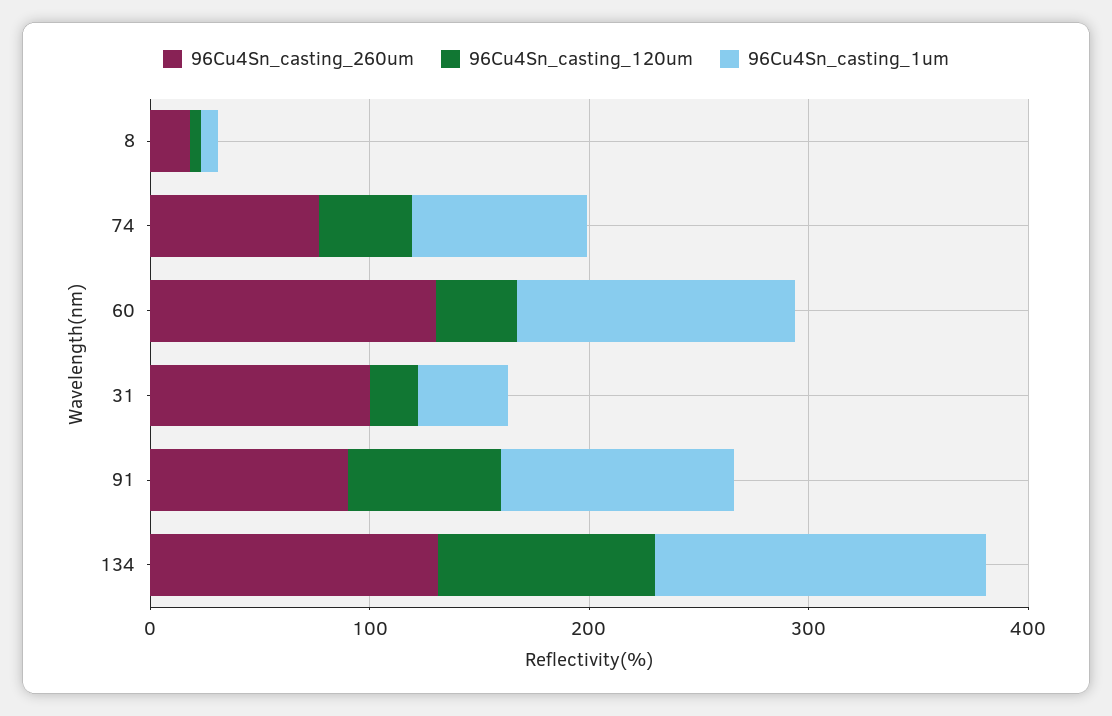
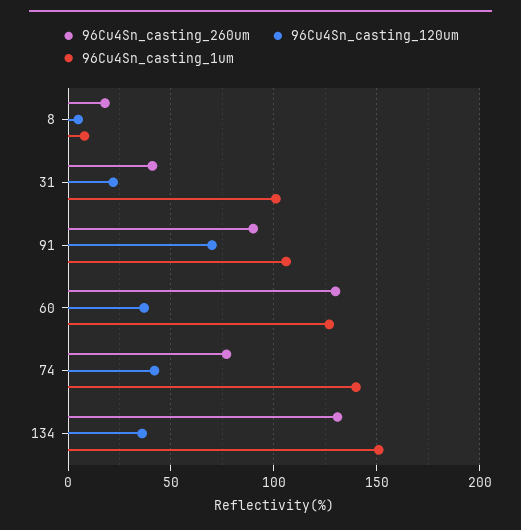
  {
    "96Cu4Sn_casting_260um": {
      "8": 20,
      "74": 75,
      "60": 130,
-     "31": 100,
+     "31": 40,
      "91": 90,
      "134": 130
    },
    "96Cu4Sn_casting_120um": {
      "8": 5,
      "74": 40,
      "60": 35,
      "31": 20,
      "91": 70,
-     "134": 100
+     "134": 35
    },
    "96Cu4Sn_casting_1um": {
      "8": 10,
-     "74": 80,
+     "74": 140,
      "60": 125,
-     "31": 40,
+     "31": 100,
      "91": 105,
      "134": 150
    }
  }

